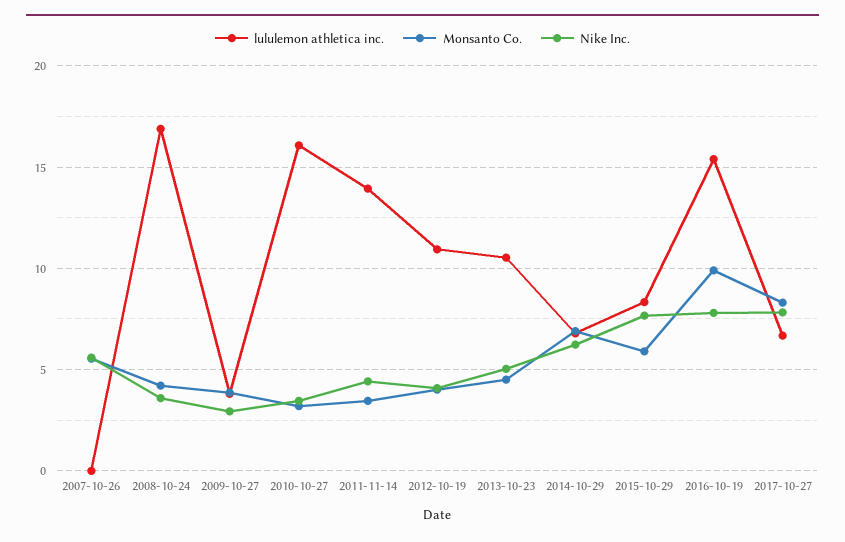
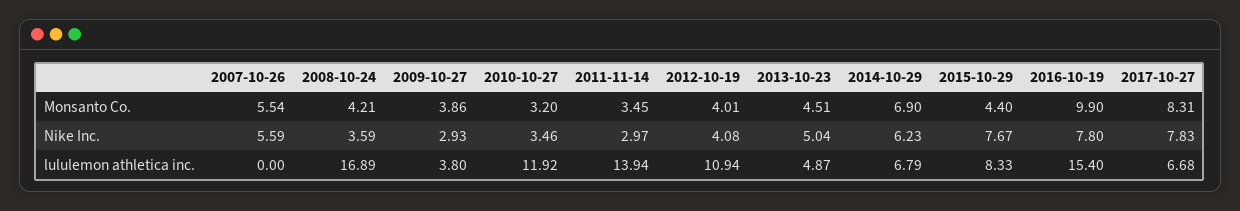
  {
    "lululemon athletica inc.": {
      "2007-10-26": 0,
      "2008-10-24": 16.89,
      "2009-10-27": 3.8,
-     "2010-10-27": 16,
+     "2010-10-27": 11.92,
      "2011-11-14": 13.94,
      "2012-10-19": 10.94,
-     "2013-10-23": 10.5,
+     "2013-10-23": 4.87,
      "2014-10-29": 6.79,
      "2015-10-29": 8.33,
      "2016-10-19": 15.4,
      "2017-10-27": 6.68
    },
    "Monsanto Co.": {
      "2007-10-26": 5.54,
      "2008-10-24": 4.21,
      "2009-10-27": 3.86,
      "2010-10-27": 3.2,
      "2011-11-14": 3.45,
      "2012-10-19": 4.01,
      "2013-10-23": 4.51,
      "2014-10-29": 6.9,
-     "2015-10-29": 6,
+     "2015-10-29": 4.4,
      "2016-10-19": 9.9,
      "2017-10-27": 8.31
    },
    "Nike Inc.": {
      "2007-10-26": 5.59,
      "2008-10-24": 3.59,
      "2009-10-27": 2.93,
      "2010-10-27": 3.46,
-     "2011-11-14": 4.5,
+     "2011-11-14": 2.97,
      "2012-10-19": 4.08,
      "2013-10-23": 5.04,
      "2014-10-29": 6.23,
      "2015-10-29": 7.67,
      "2016-10-19": 7.8,
      "2017-10-27": 7.83
    }
  }

